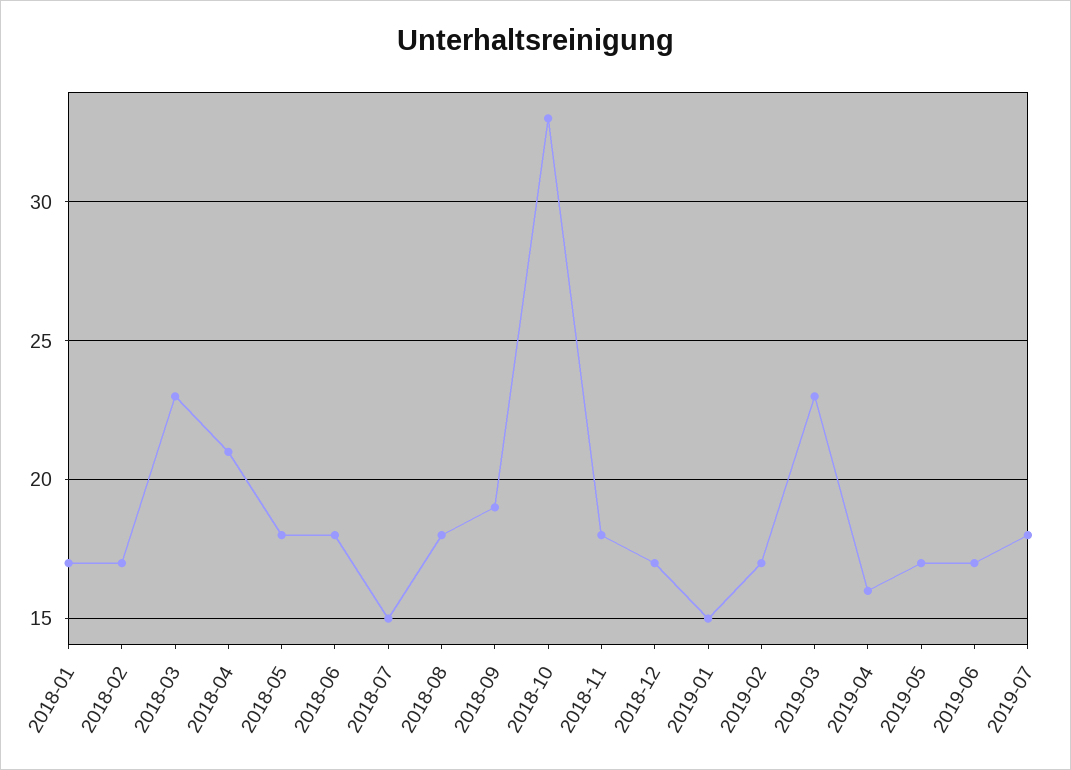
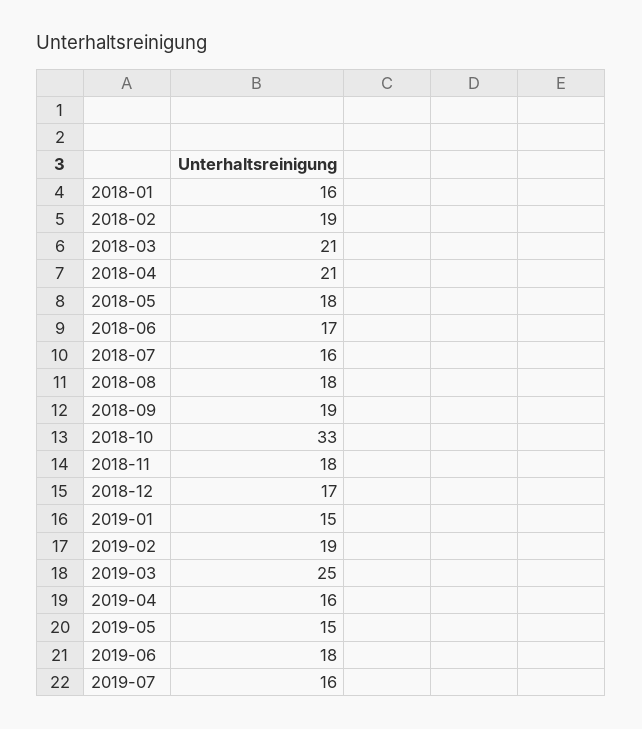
  {
-   "2018-01": 17,
+   "2018-01": 16,
-   "2018-02": 17,
+   "2018-02": 19,
-   "2018-03": 23,
+   "2018-03": 21,
    "2018-04": 21,
    "2018-05": 18,
-   "2018-06": 18,
+   "2018-06": 17,
-   "2018-07": 15,
+   "2018-07": 16,
    "2018-08": 18,
    "2018-09": 19,
    "2018-10": 33,
    "2018-11": 18,
    "2018-12": 17,
    "2019-01": 15,
-   "2019-02": 17,
+   "2019-02": 19,
-   "2019-03": 23,
+   "2019-03": 25,
    "2019-04": 16,
-   "2019-05": 17,
+   "2019-05": 15,
-   "2019-06": 17,
+   "2019-06": 18,
-   "2019-07": 18
+   "2019-07": 16
  }

